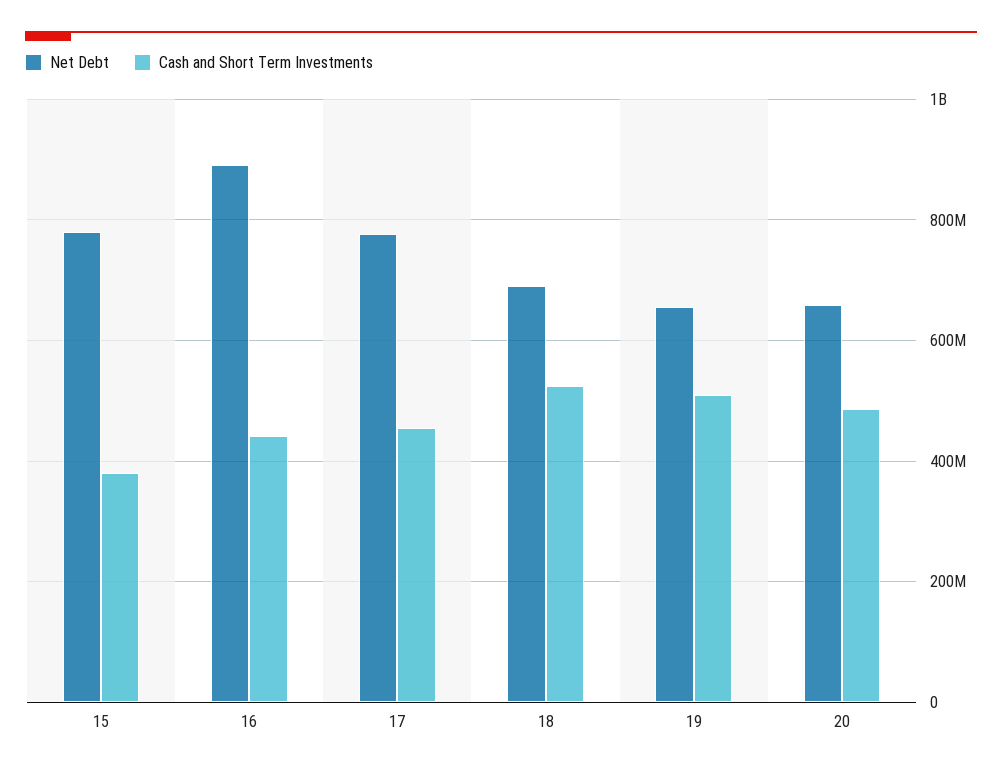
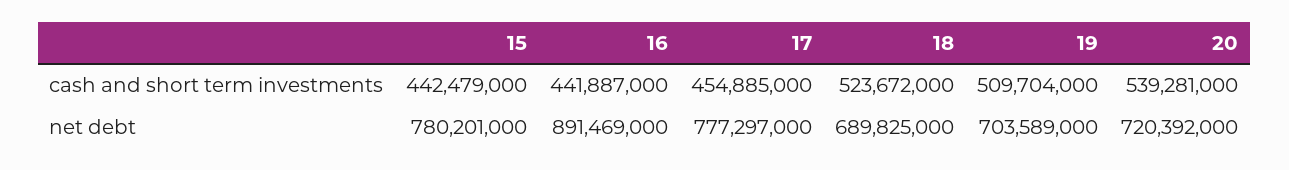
  {
    "Net Debt": {
      "15": 780201000,
      "16": 891469000,
      "17": 777297000,
      "18": 689825000,
-     "19": 660000000,
+     "19": 703589000,
-     "20": 660000000
+     "20": 720392000
    },
    "Cash and Short Term Investments": {
-     "15": 380000000,
+     "15": 442479000,
      "16": 441887000,
      "17": 454885000,
      "18": 523672000,
      "19": 509704000,
-     "20": 480000000
+     "20": 539281000
    }
  }

